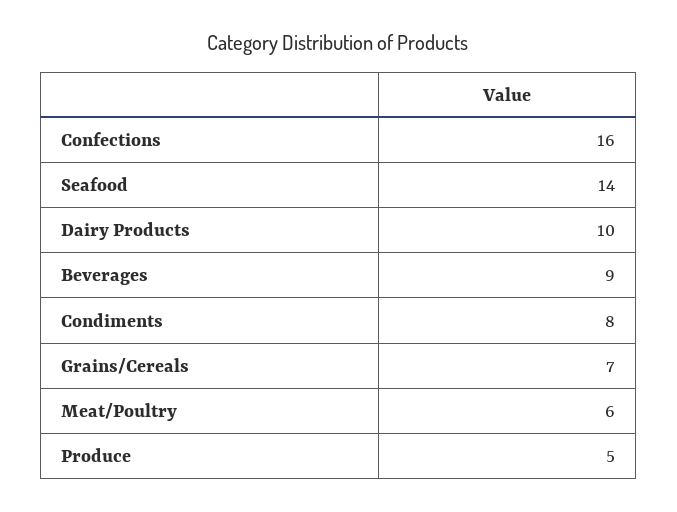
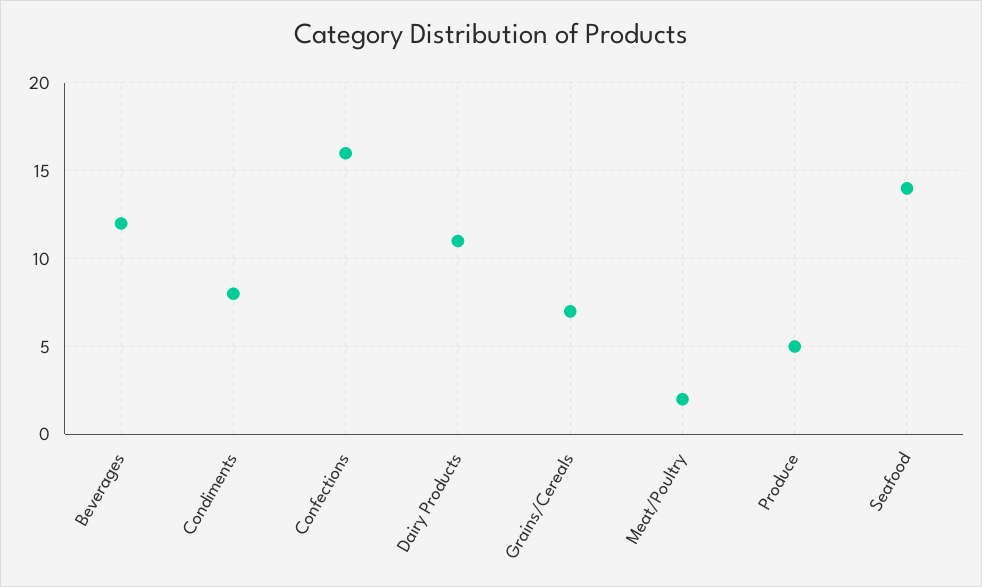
  {
    "Confections": 16,
    "Seafood": 14,
-   "Dairy Products": 10,
+   "Dairy Products": 11,
-   "Beverages": 9,
+   "Beverages": 12,
    "Condiments": 8,
    "Grains/Cereals": 7,
-   "Meat/Poultry": 6,
+   "Meat/Poultry": 2,
    "Produce": 5
  }

